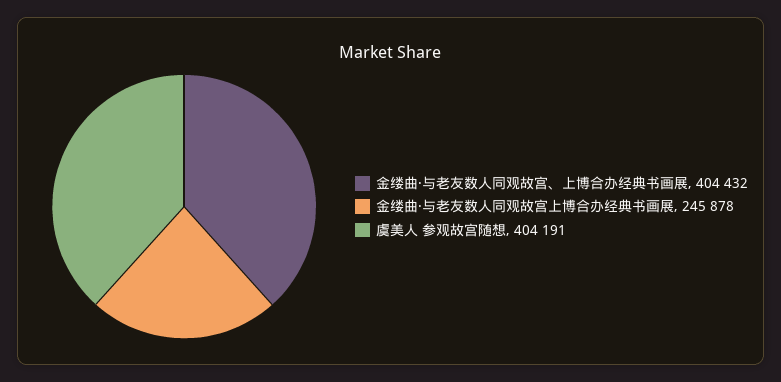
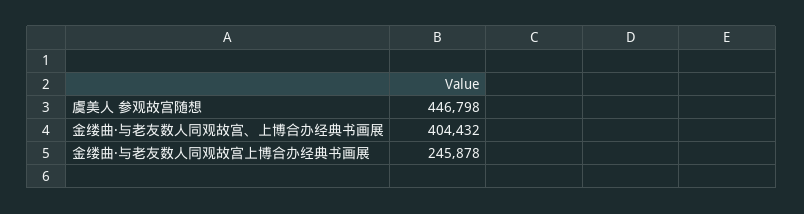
  {
    "金缕曲·与老友数人同观故宫、上博合办经典书画展": 404432,
    "金缕曲·与老友数人同观故宫上博合办经典书画展": 245878,
-   "虞美人 参观故宫随想": 404191
+   "虞美人 参观故宫随想": 446798
  }

